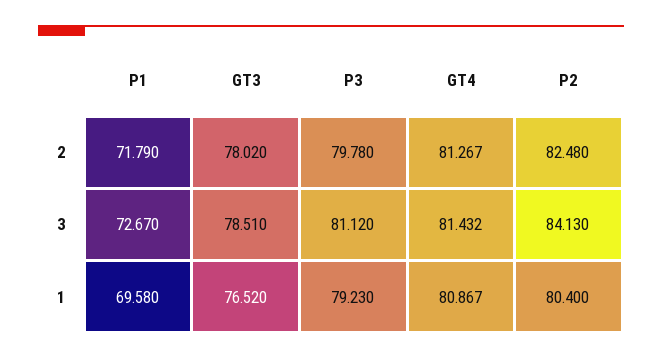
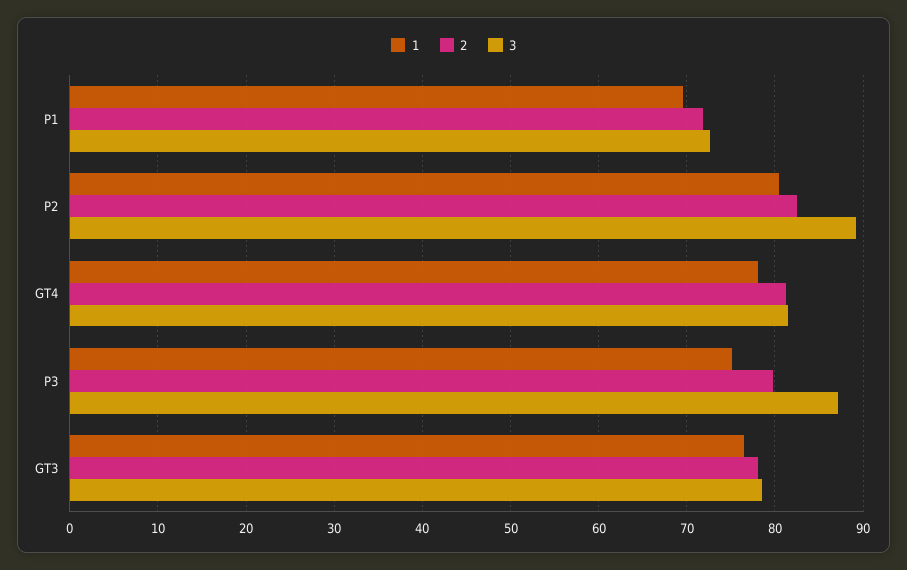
  {
    "2": {
      "P1": 71.79,
      "GT3": 78.02,
      "P3": 79.78,
      "GT4": 81.267,
      "P2": 82.48
    },
    "3": {
      "P1": 72.67,
      "GT3": 78.51,
-     "P3": 81.12,
+     "P3": 87,
      "GT4": 81.432,
-     "P2": 84.13
+     "P2": 89
    },
    "1": {
      "P1": 69.58,
      "GT3": 76.52,
-     "P3": 79.23,
+     "P3": 75,
-     "GT4": 80.867,
+     "GT4": 78,
      "P2": 80.4
    }
  }

